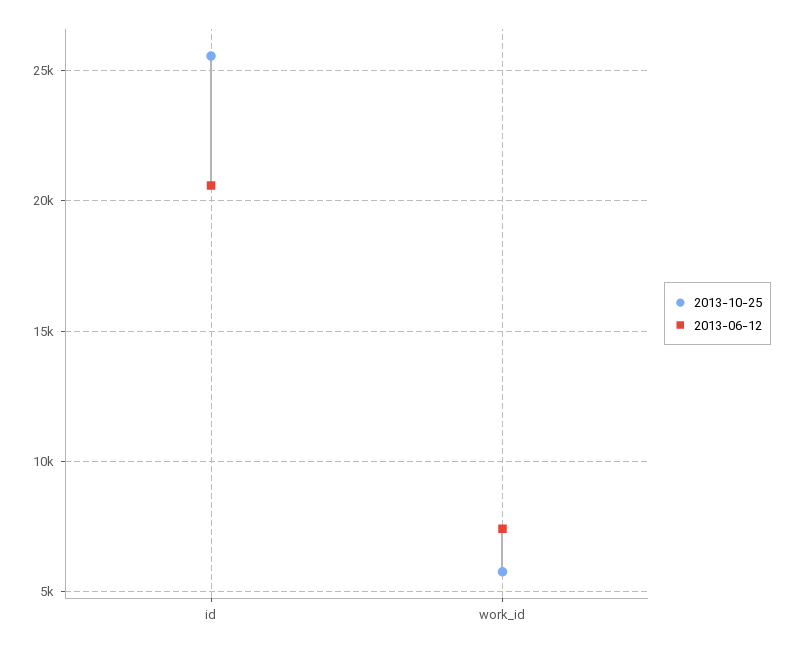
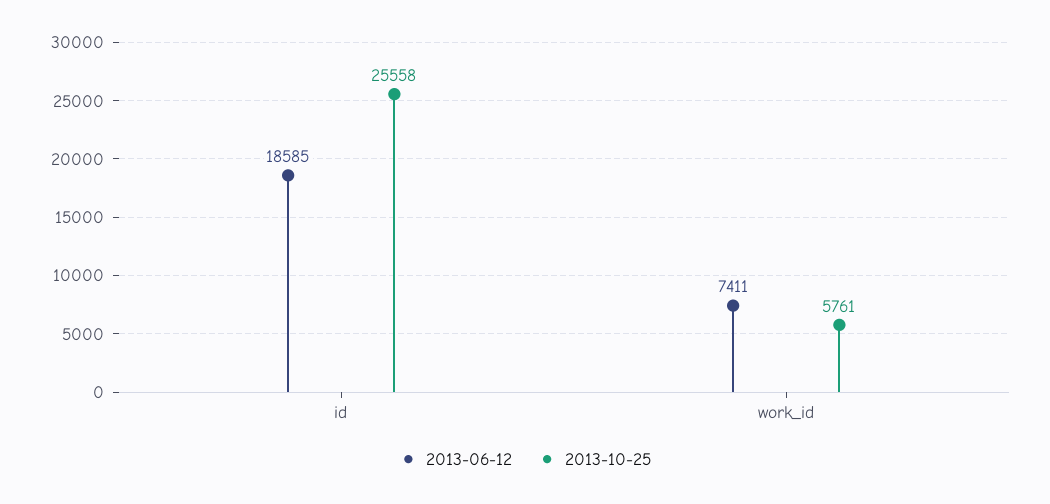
  {
    "2013-10-25": {
      "id": 25558,
      "work_id": 5761
    },
    "2013-06-12": {
-     "id": 20500,
+     "id": 18585,
      "work_id": 7411
    }
  }

